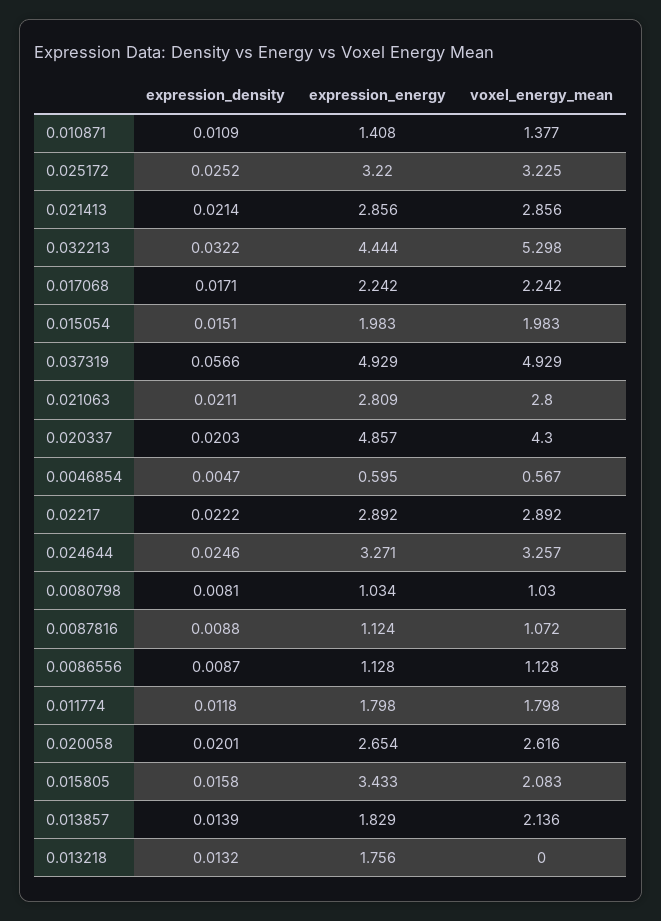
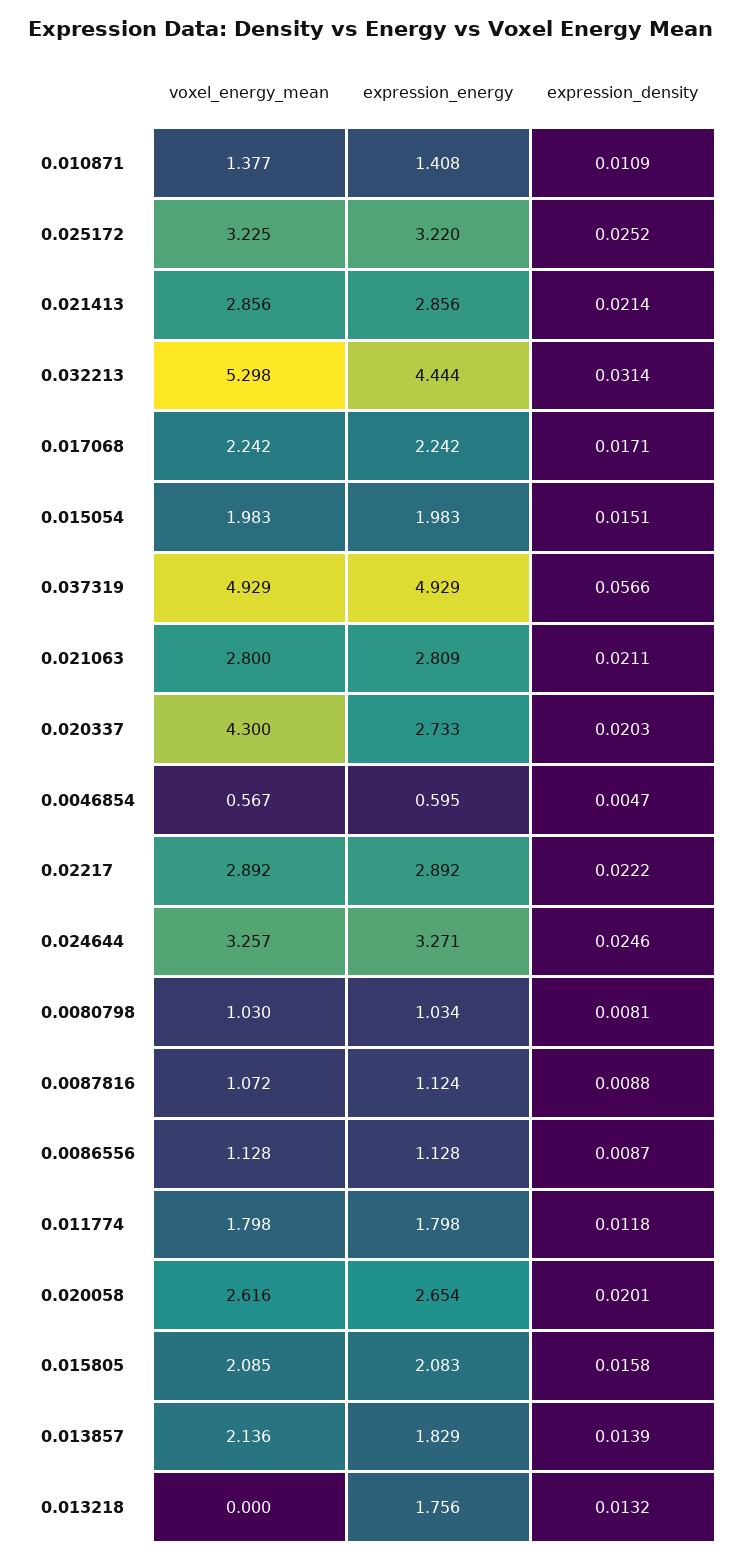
  {
    "expression_density": {
      "0.010871": 0.0109,
      "0.025172": 0.0252,
      "0.021413": 0.0214,
-     "0.032213": 0.0322,
+     "0.032213": 0.0314,
      "0.017068": 0.0171,
      "0.015054": 0.0151,
      "0.037319": 0.0566,
      "0.021063": 0.0211,
      "0.020337": 0.0203,
      "0.0046854": 0.0047,
      "0.02217": 0.0222,
      "0.024644": 0.0246,
      "0.0080798": 0.0081,
      "0.0087816": 0.0088,
      "0.0086556": 0.0087,
      "0.011774": 0.0118,
      "0.020058": 0.0201,
      "0.015805": 0.0158,
      "0.013857": 0.0139,
      "0.013218": 0.0132
    },
    "expression_energy": {
      "0.010871": 1.408,
      "0.025172": 3.22,
      "0.021413": 2.856,
      "0.032213": 4.444,
      "0.017068": 2.242,
      "0.015054": 1.983,
      "0.037319": 4.929,
      "0.021063": 2.809,
-     "0.020337": 4.857,
+     "0.020337": 2.733,
      "0.0046854": 0.595,
      "0.02217": 2.892,
      "0.024644": 3.271,
      "0.0080798": 1.034,
      "0.0087816": 1.124,
      "0.0086556": 1.128,
      "0.011774": 1.798,
      "0.020058": 2.654,
-     "0.015805": 3.433,
+     "0.015805": 2.083,
      "0.013857": 1.829,
      "0.013218": 1.756
    },
    "voxel_energy_mean": {
      "0.010871": 1.377,
      "0.025172": 3.225,
      "0.021413": 2.856,
      "0.032213": 5.298,
      "0.017068": 2.242,
      "0.015054": 1.983,
      "0.037319": 4.929,
      "0.021063": 2.8,
      "0.020337": 4.3,
      "0.0046854": 0.567,
      "0.02217": 2.892,
      "0.024644": 3.257,
      "0.0080798": 1.03,
      "0.0087816": 1.072,
      "0.0086556": 1.128,
      "0.011774": 1.798,
      "0.020058": 2.616,
-     "0.015805": 2.083,
+     "0.015805": 2.085,
      "0.013857": 2.136,
      "0.013218": 0
    }
  }

